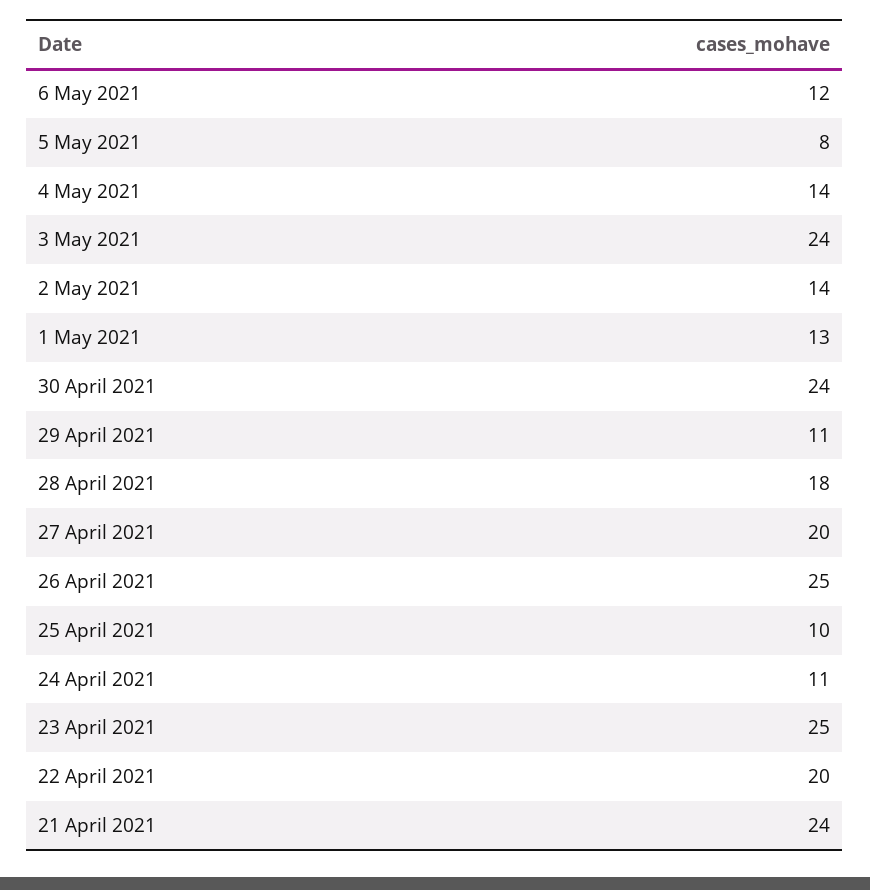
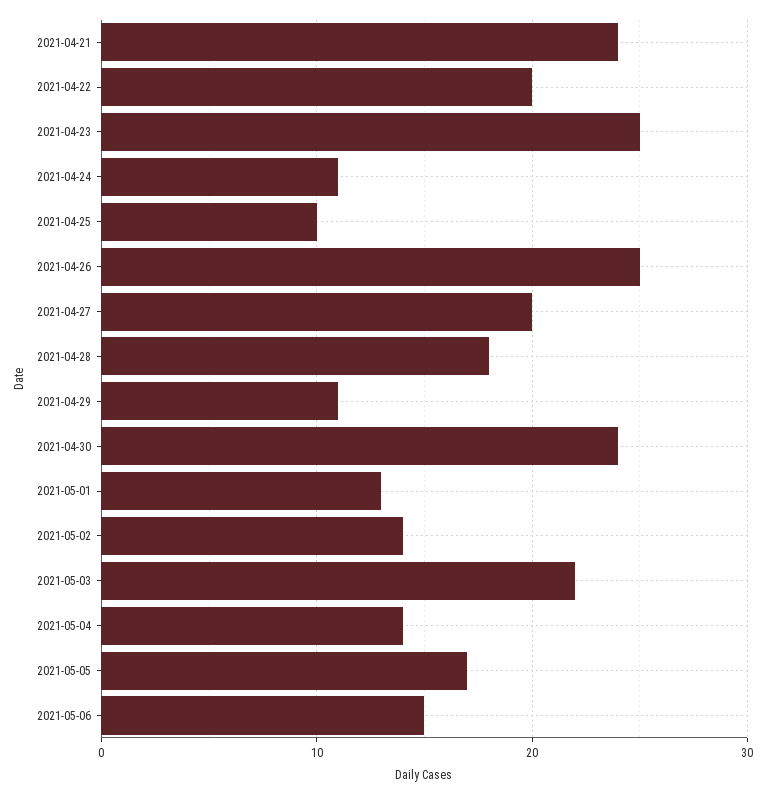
  {
-   "6 May 2021": 12,
+   "6 May 2021": 15,
-   "5 May 2021": 8,
+   "5 May 2021": 17,
    "4 May 2021": 14,
-   "3 May 2021": 24,
+   "3 May 2021": 22,
    "2 May 2021": 14,
    "1 May 2021": 13,
    "30 April 2021": 24,
    "29 April 2021": 11,
    "28 April 2021": 18,
    "27 April 2021": 20,
    "26 April 2021": 25,
    "25 April 2021": 10,
    "24 April 2021": 11,
    "23 April 2021": 25,
    "22 April 2021": 20,
    "21 April 2021": 24
  }

